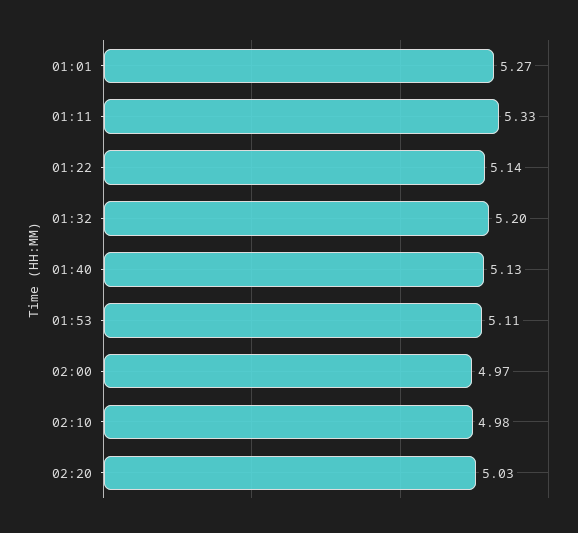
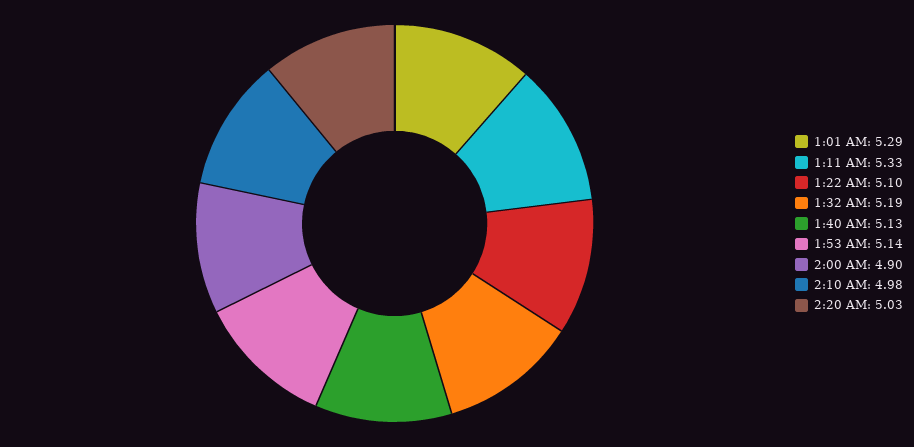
  {
-   "01:01": 5.27,
+   "01:01": 5.29,
    "01:11": 5.33,
-   "01:22": 5.14,
+   "01:22": 5.1,
-   "01:32": 5.2,
+   "01:32": 5.19,
    "01:40": 5.13,
-   "01:53": 5.11,
+   "01:53": 5.14,
-   "02:00": 4.97,
+   "02:00": 4.9,
    "02:10": 4.98,
    "02:20": 5.03
  }

